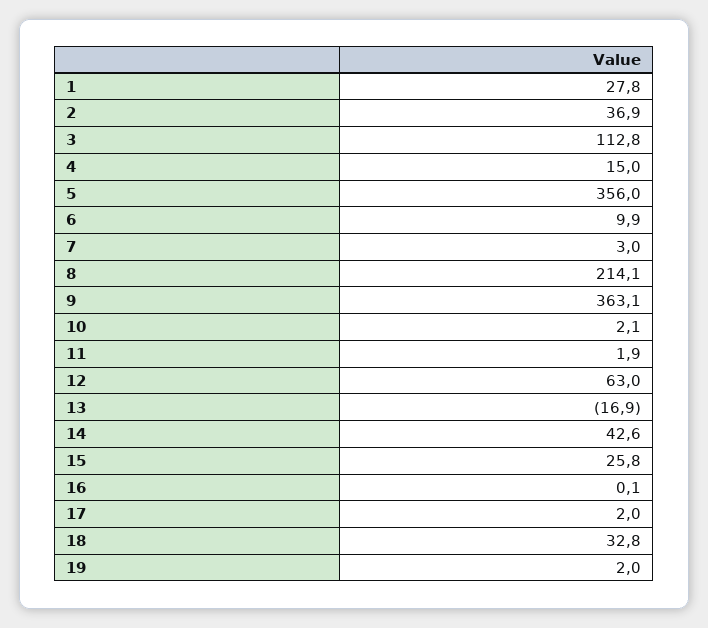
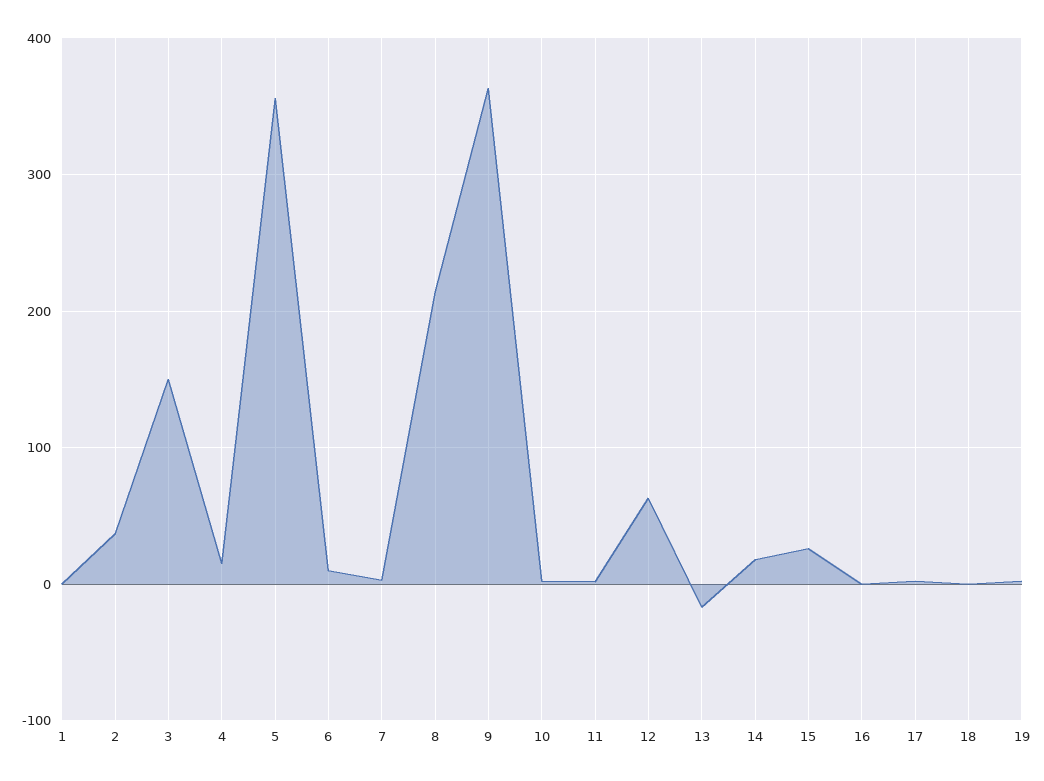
  {
-   "1": 27.8,
+   "1": 0,
    "2": 36.9,
-   "3": 112.8,
+   "3": 150,
    "4": 15,
    "5": 356,
    "6": 9.9,
    "7": 3,
    "8": 214.1,
    "9": 363.1,
    "10": 2.1,
    "11": 1.9,
    "12": 63,
    "13": -16.9,
-   "14": 42.6,
+   "14": 20,
    "15": 25.8,
    "16": 0.1,
    "17": 2,
-   "18": 32.8,
+   "18": 0,
    "19": 2
  }

